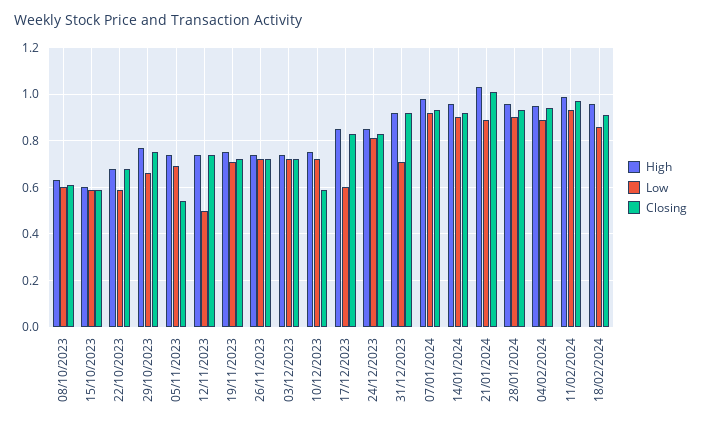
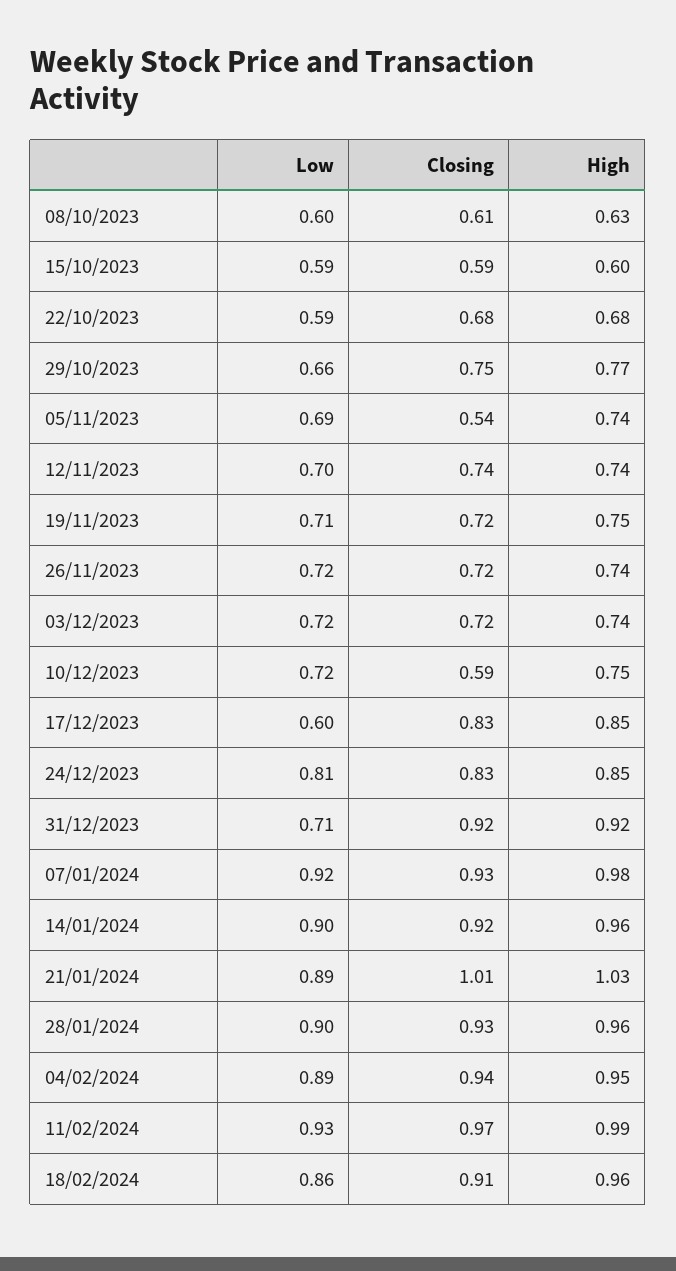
  {
    "High": {
      "08/10/2023": 0.63,
      "15/10/2023": 0.6,
      "22/10/2023": 0.68,
      "29/10/2023": 0.77,
      "05/11/2023": 0.74,
      "12/11/2023": 0.74,
      "19/11/2023": 0.75,
      "26/11/2023": 0.74,
      "03/12/2023": 0.74,
      "10/12/2023": 0.75,
      "17/12/2023": 0.85,
      "24/12/2023": 0.85,
      "31/12/2023": 0.92,
      "07/01/2024": 0.98,
      "14/01/2024": 0.96,
      "21/01/2024": 1.03,
      "28/01/2024": 0.96,
      "04/02/2024": 0.95,
      "11/02/2024": 0.99,
      "18/02/2024": 0.96
    },
    "Low": {
      "08/10/2023": 0.6,
      "15/10/2023": 0.59,
      "22/10/2023": 0.59,
      "29/10/2023": 0.66,
      "05/11/2023": 0.69,
-     "12/11/2023": 0.5,
+     "12/11/2023": 0.7,
      "19/11/2023": 0.71,
      "26/11/2023": 0.72,
      "03/12/2023": 0.72,
      "10/12/2023": 0.72,
      "17/12/2023": 0.6,
      "24/12/2023": 0.81,
      "31/12/2023": 0.71,
      "07/01/2024": 0.92,
      "14/01/2024": 0.9,
      "21/01/2024": 0.89,
      "28/01/2024": 0.9,
      "04/02/2024": 0.89,
      "11/02/2024": 0.93,
      "18/02/2024": 0.86
    },
    "Closing": {
      "08/10/2023": 0.61,
      "15/10/2023": 0.59,
      "22/10/2023": 0.68,
      "29/10/2023": 0.75,
      "05/11/2023": 0.54,
      "12/11/2023": 0.74,
      "19/11/2023": 0.72,
      "26/11/2023": 0.72,
      "03/12/2023": 0.72,
      "10/12/2023": 0.59,
      "17/12/2023": 0.83,
      "24/12/2023": 0.83,
      "31/12/2023": 0.92,
      "07/01/2024": 0.93,
      "14/01/2024": 0.92,
      "21/01/2024": 1.01,
      "28/01/2024": 0.93,
      "04/02/2024": 0.94,
      "11/02/2024": 0.97,
      "18/02/2024": 0.91
    }
  }

